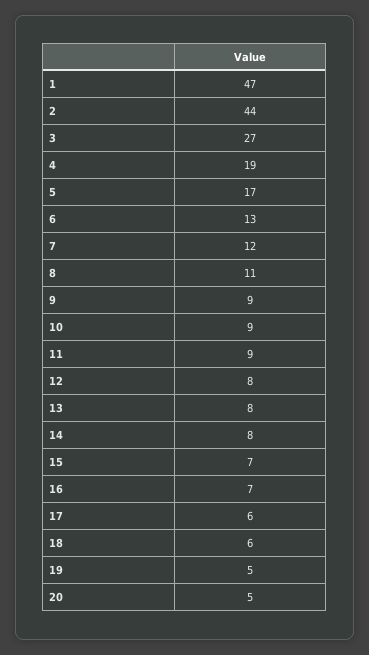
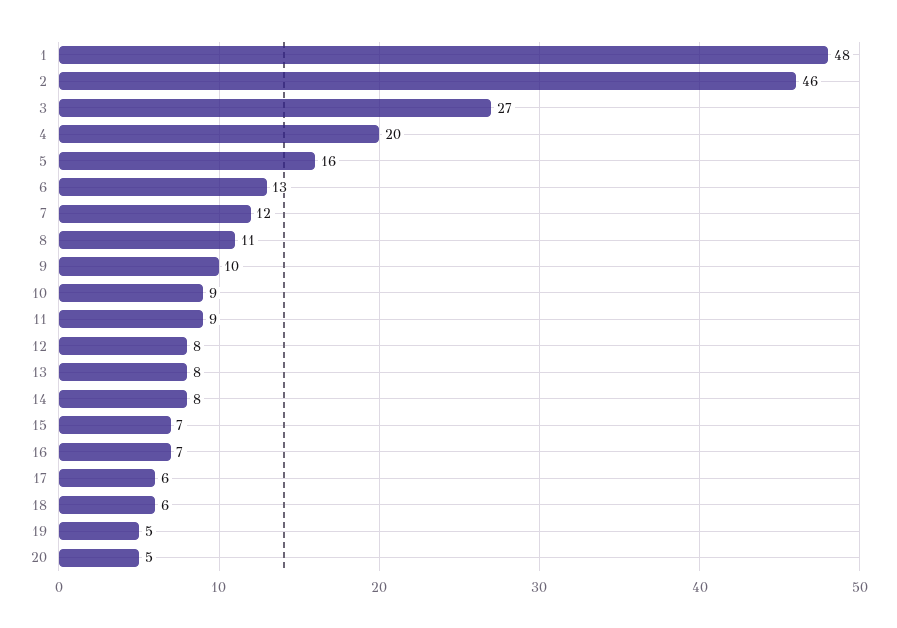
  {
-   "1": 47,
+   "1": 48,
-   "2": 44,
+   "2": 46,
    "3": 27,
-   "4": 19,
+   "4": 20,
-   "5": 17,
+   "5": 16,
    "6": 13,
    "7": 12,
    "8": 11,
-   "9": 9,
+   "9": 10,
    "10": 9,
    "11": 9,
    "12": 8,
    "13": 8,
    "14": 8,
    "15": 7,
    "16": 7,
    "17": 6,
    "18": 6,
    "19": 5,
    "20": 5
  }

